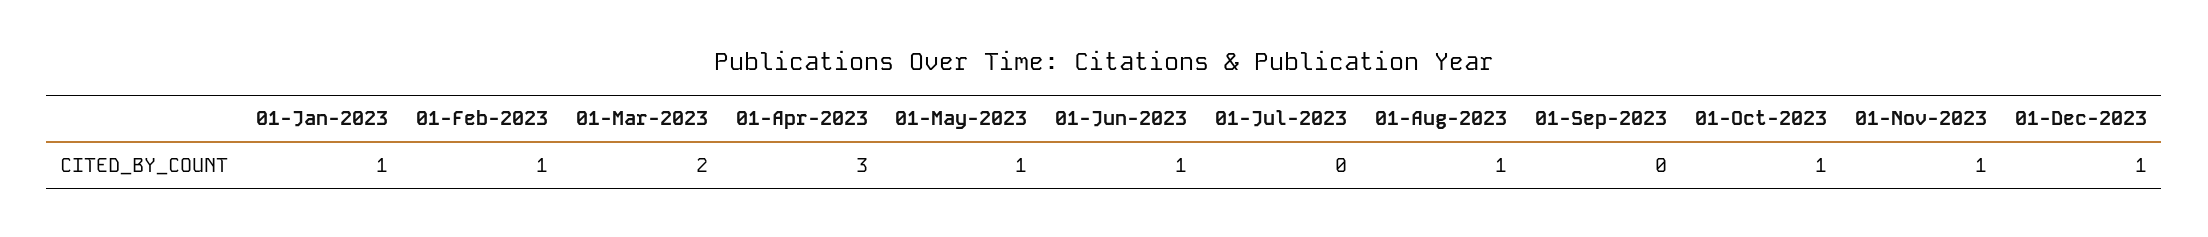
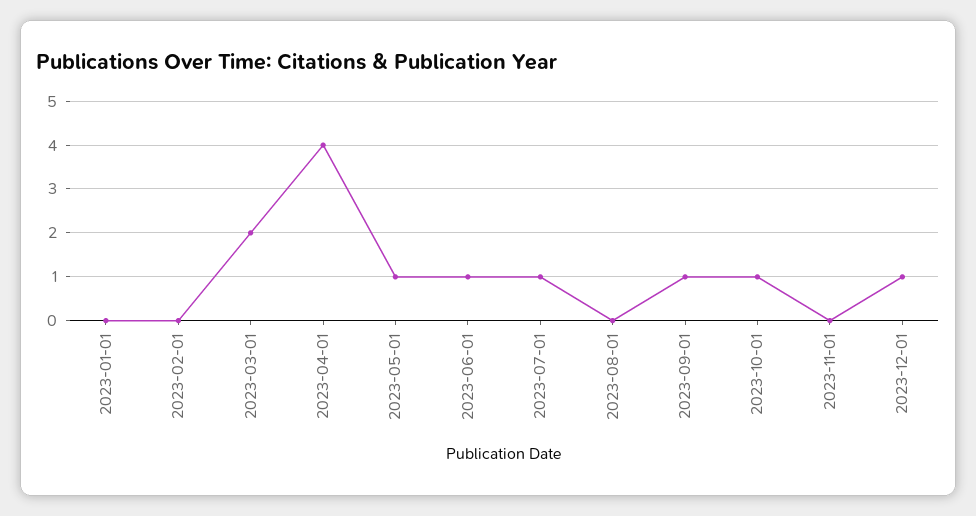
  {
-   "01-Jan-2023": 1,
+   "01-Jan-2023": 0,
-   "01-Feb-2023": 1,
+   "01-Feb-2023": 0,
    "01-Mar-2023": 2,
-   "01-Apr-2023": 3,
+   "01-Apr-2023": 4,
    "01-May-2023": 1,
    "01-Jun-2023": 1,
-   "01-Jul-2023": 0,
+   "01-Jul-2023": 1,
-   "01-Aug-2023": 1,
+   "01-Aug-2023": 0,
-   "01-Sep-2023": 0,
+   "01-Sep-2023": 1,
    "01-Oct-2023": 1,
-   "01-Nov-2023": 1,
+   "01-Nov-2023": 0,
    "01-Dec-2023": 1
  }

